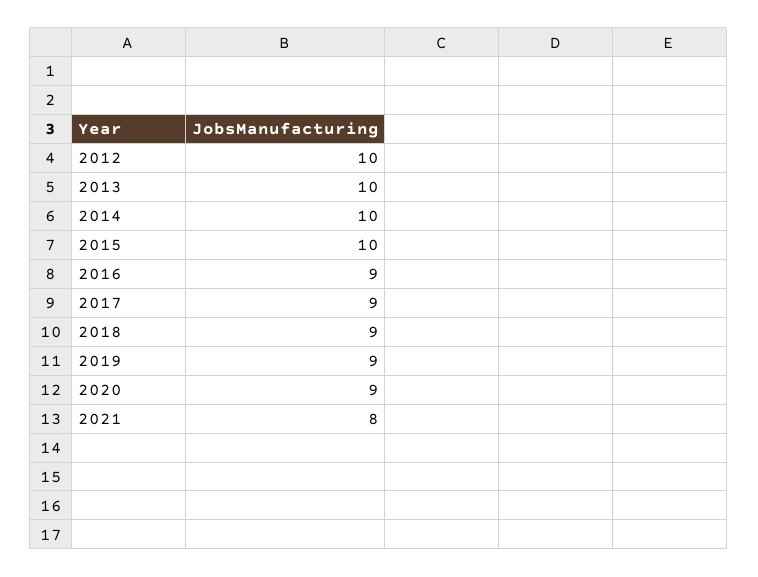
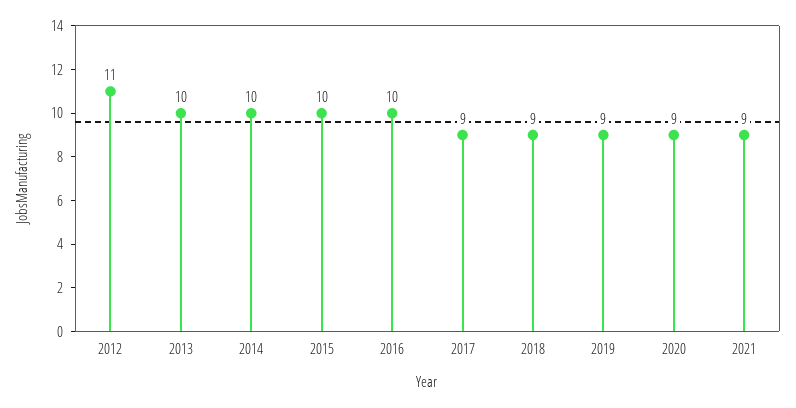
  {
-   "2012": 10,
+   "2012": 11,
    "2013": 10,
    "2014": 10,
    "2015": 10,
-   "2016": 9,
+   "2016": 10,
    "2017": 9,
    "2018": 9,
    "2019": 9,
    "2020": 9,
-   "2021": 8
+   "2021": 9
  }

